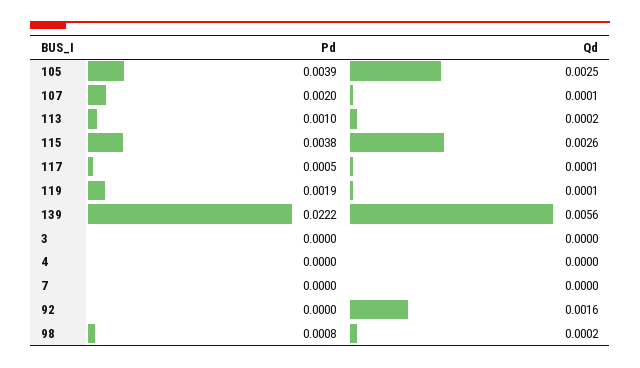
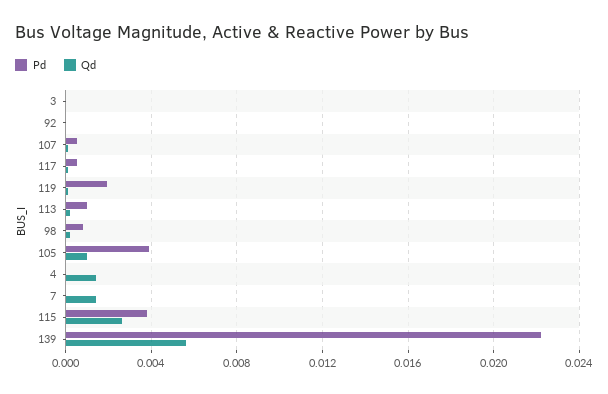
  {
    "Pd": {
      "105": 0.0039,
-     "107": 0.002,
+     "107": 0.0005,
      "113": 0.001,
      "115": 0.0038,
      "117": 0.0005,
      "119": 0.0019,
      "139": 0.0222,
      "3": 0,
      "4": 0,
      "7": 0,
      "92": 0,
      "98": 0.0008
    },
    "Qd": {
-     "105": 0.0025,
+     "105": 0.001,
      "107": 0.0001,
      "113": 0.0002,
      "115": 0.0026,
      "117": 0.0001,
      "119": 0.0001,
      "139": 0.0056,
      "3": 0,
-     "4": 0,
+     "4": 0.0015,
-     "7": 0,
+     "7": 0.0015,
-     "92": 0.0016,
+     "92": 0,
      "98": 0.0002
    }
  }

